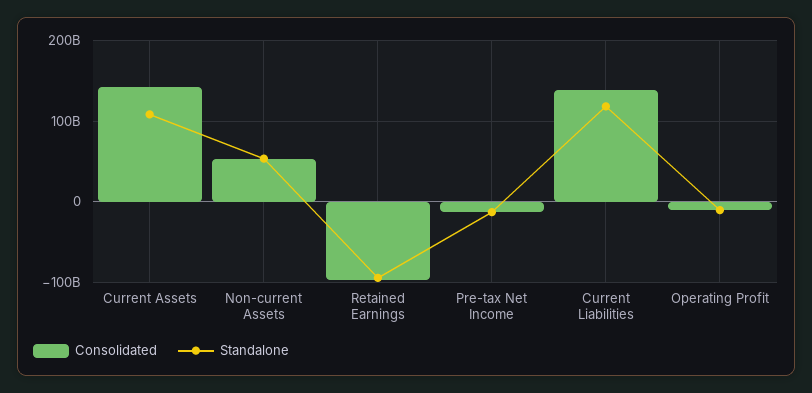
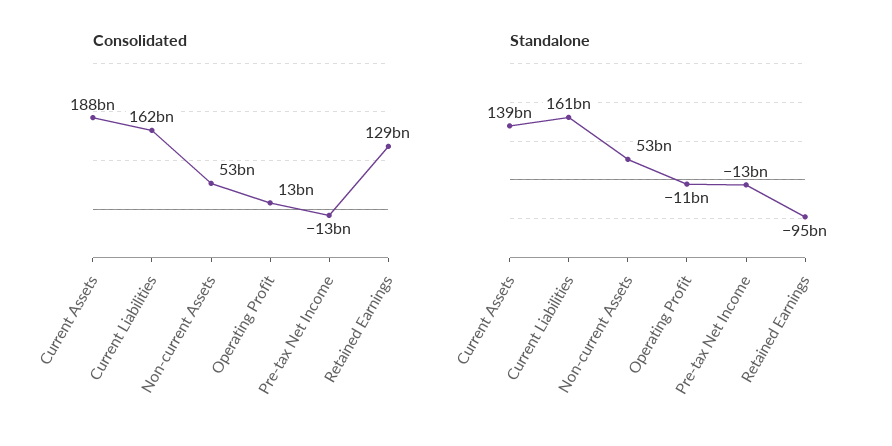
  {
    "Consolidated": {
-     "Current Assets": 140000000000,
+     "Current Assets": 188000000000,
      "Non-current Assets": 53000000000,
-     "Retained Earnings": -100000000000,
+     "Retained Earnings": 129000000000,
      "Pre-tax Net Income": -13000000000,
-     "Current Liabilities": 140000000000,
+     "Current Liabilities": 162000000000,
-     "Operating Profit": -10000000000
+     "Operating Profit": 13000000000
    },
    "Standalone": {
-     "Current Assets": 110000000000,
+     "Current Assets": 139000000000,
      "Non-current Assets": 53000000000,
      "Retained Earnings": -95000000000,
      "Pre-tax Net Income": -13000000000,
-     "Current Liabilities": 120000000000,
+     "Current Liabilities": 161000000000,
      "Operating Profit": -11000000000
    }
  }

